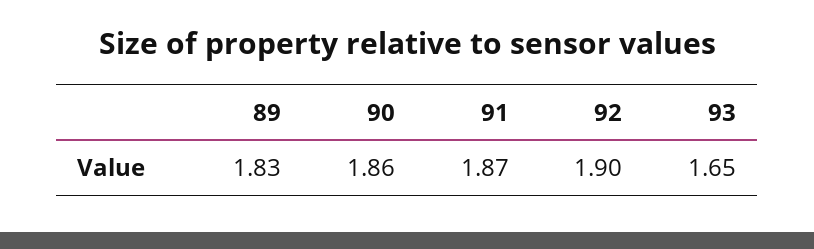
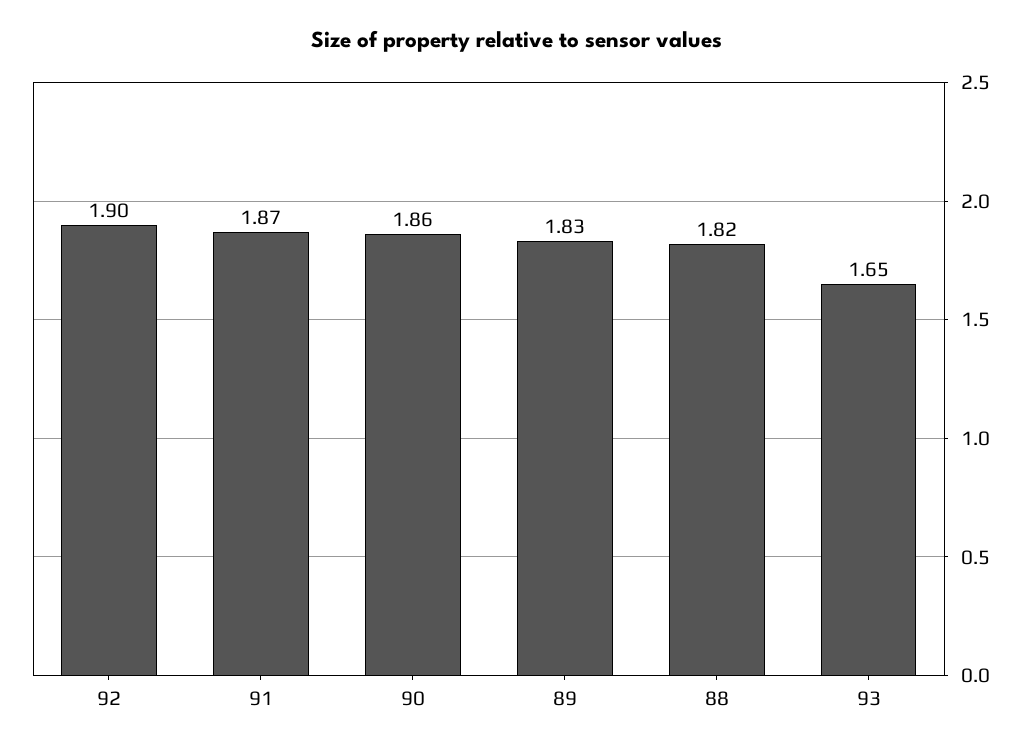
  {
    "89": 1.83,
    "90": 1.86,
    "91": 1.87,
    "92": 1.9,
-   "93": 1.65
+   "93": 1.65,
+   "88": 1.82
  }

